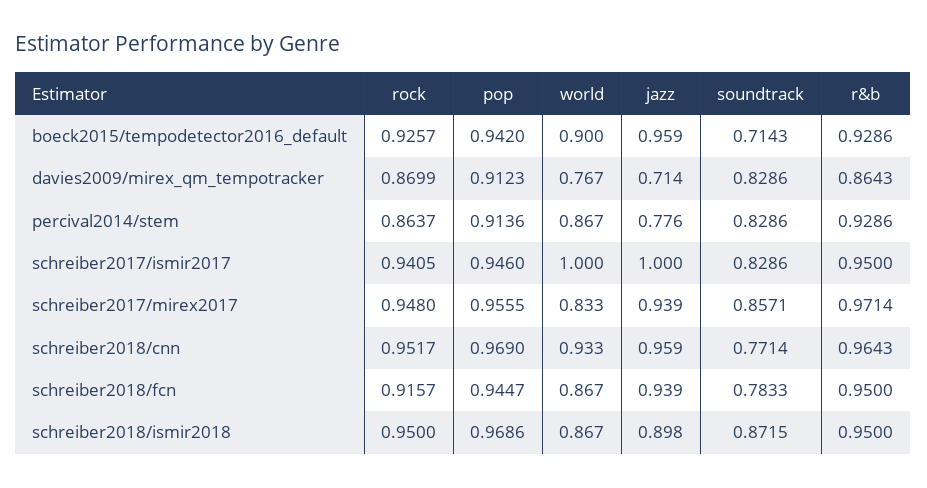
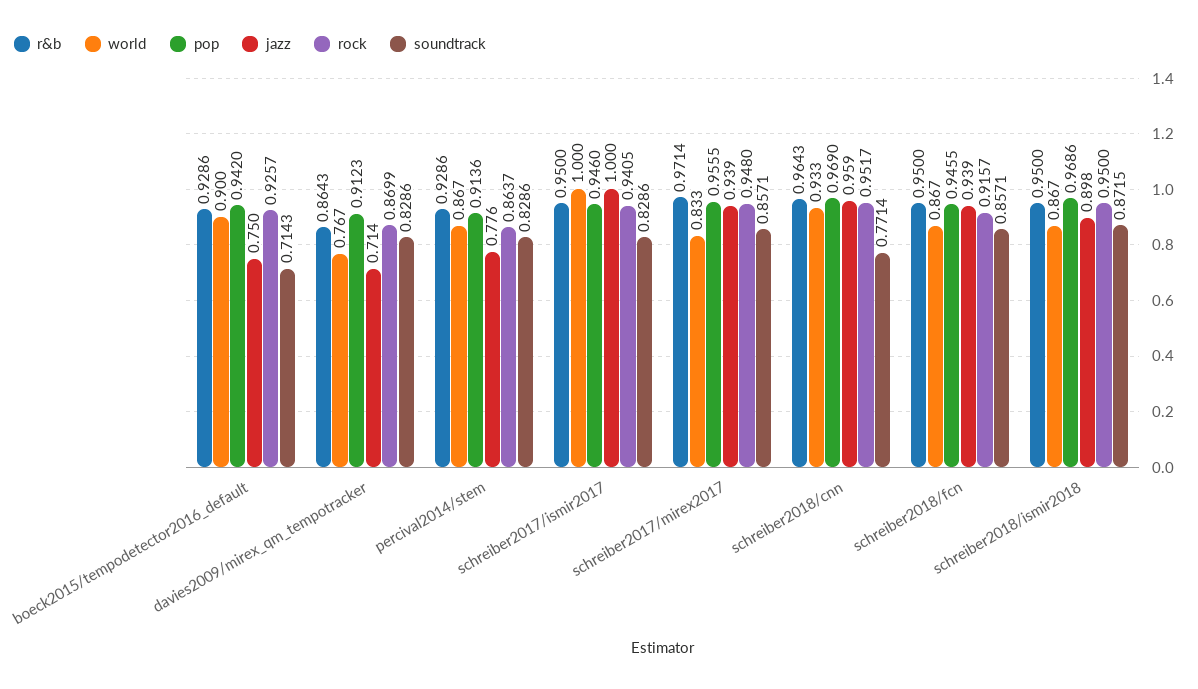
  {
    "rock": {
      "boeck2015/tempodetector2016_default": 0.9257,
      "davies2009/mirex_qm_tempotracker": 0.8699,
      "percival2014/stem": 0.8637,
      "schreiber2017/ismir2017": 0.9405,
      "schreiber2017/mirex2017": 0.948,
      "schreiber2018/cnn": 0.9517,
      "schreiber2018/fcn": 0.9157,
      "schreiber2018/ismir2018": 0.95
    },
    "pop": {
      "boeck2015/tempodetector2016_default": 0.942,
      "davies2009/mirex_qm_tempotracker": 0.9123,
      "percival2014/stem": 0.9136,
      "schreiber2017/ismir2017": 0.946,
      "schreiber2017/mirex2017": 0.9555,
      "schreiber2018/cnn": 0.969,
-     "schreiber2018/fcn": 0.9447,
+     "schreiber2018/fcn": 0.9455,
      "schreiber2018/ismir2018": 0.9686
    },
    "world": {
      "boeck2015/tempodetector2016_default": 0.9,
      "davies2009/mirex_qm_tempotracker": 0.767,
      "percival2014/stem": 0.867,
      "schreiber2017/ismir2017": 1,
      "schreiber2017/mirex2017": 0.833,
      "schreiber2018/cnn": 0.933,
      "schreiber2018/fcn": 0.867,
      "schreiber2018/ismir2018": 0.867
    },
    "jazz": {
-     "boeck2015/tempodetector2016_default": 0.959,
+     "boeck2015/tempodetector2016_default": 0.75,
      "davies2009/mirex_qm_tempotracker": 0.714,
      "percival2014/stem": 0.776,
      "schreiber2017/ismir2017": 1,
      "schreiber2017/mirex2017": 0.939,
      "schreiber2018/cnn": 0.959,
      "schreiber2018/fcn": 0.939,
      "schreiber2018/ismir2018": 0.898
    },
    "soundtrack": {
      "boeck2015/tempodetector2016_default": 0.7143,
      "davies2009/mirex_qm_tempotracker": 0.8286,
      "percival2014/stem": 0.8286,
      "schreiber2017/ismir2017": 0.8286,
      "schreiber2017/mirex2017": 0.8571,
      "schreiber2018/cnn": 0.7714,
-     "schreiber2018/fcn": 0.7833,
+     "schreiber2018/fcn": 0.8571,
      "schreiber2018/ismir2018": 0.8715
    },
    "r&b": {
      "boeck2015/tempodetector2016_default": 0.9286,
      "davies2009/mirex_qm_tempotracker": 0.8643,
      "percival2014/stem": 0.9286,
      "schreiber2017/ismir2017": 0.95,
      "schreiber2017/mirex2017": 0.9714,
      "schreiber2018/cnn": 0.9643,
      "schreiber2018/fcn": 0.95,
      "schreiber2018/ismir2018": 0.95
    }
  }

